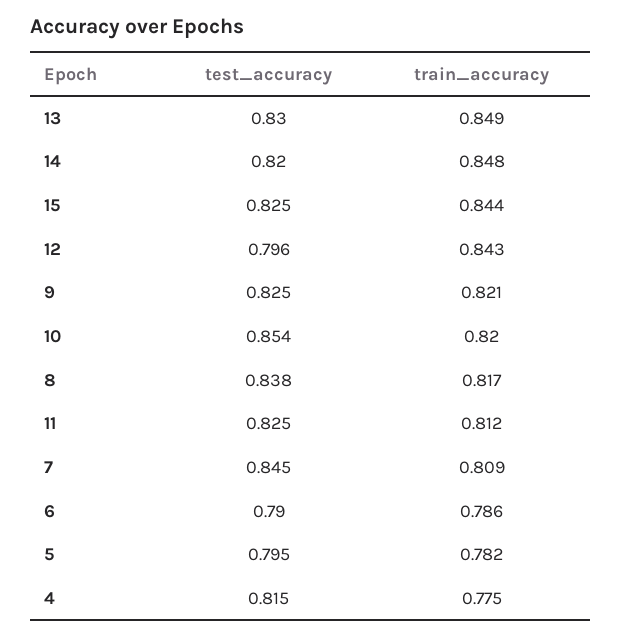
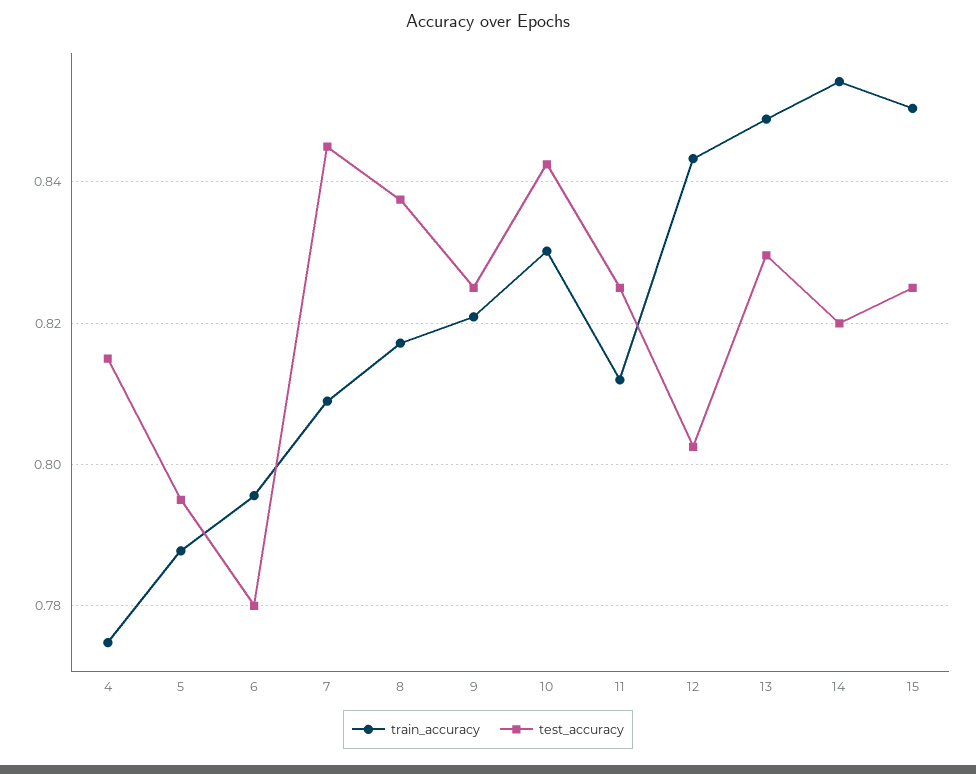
  {
    "test_accuracy": {
      "13": 0.83,
      "14": 0.82,
      "15": 0.825,
-     "12": 0.796,
+     "12": 0.802,
      "9": 0.825,
-     "10": 0.854,
+     "10": 0.842,
      "8": 0.838,
      "11": 0.825,
      "7": 0.845,
-     "6": 0.79,
+     "6": 0.78,
      "5": 0.795,
      "4": 0.815
    },
    "train_accuracy": {
      "13": 0.849,
-     "14": 0.848,
+     "14": 0.854,
-     "15": 0.844,
+     "15": 0.85,
      "12": 0.843,
      "9": 0.821,
-     "10": 0.82,
+     "10": 0.83,
      "8": 0.817,
      "11": 0.812,
      "7": 0.809,
-     "6": 0.786,
+     "6": 0.796,
-     "5": 0.782,
+     "5": 0.788,
      "4": 0.775
    }
  }

